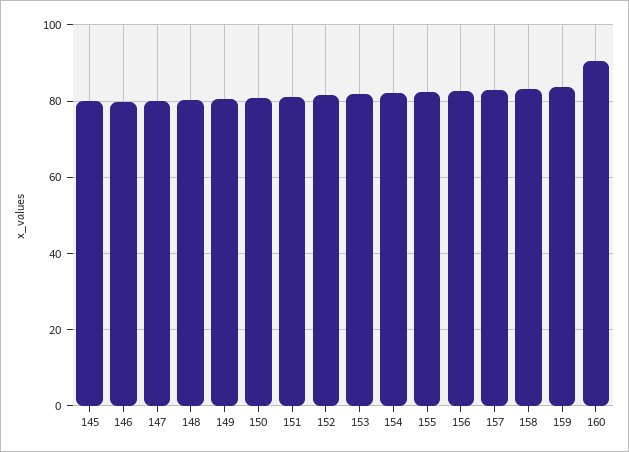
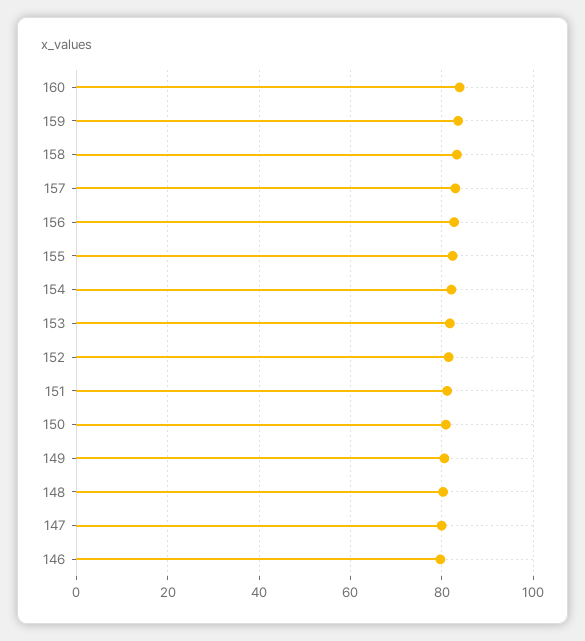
  {
-   "145": 80,
    "146": 80,
    "147": 80,
    "148": 80,
    "149": 80,
    "150": 80,
    "151": 82,
    "152": 82,
    "153": 82,
    "154": 82,
    "155": 82,
    "156": 82,
    "157": 84,
    "158": 84,
    "159": 84,
-   "160": 90
+   "160": 84
  }

